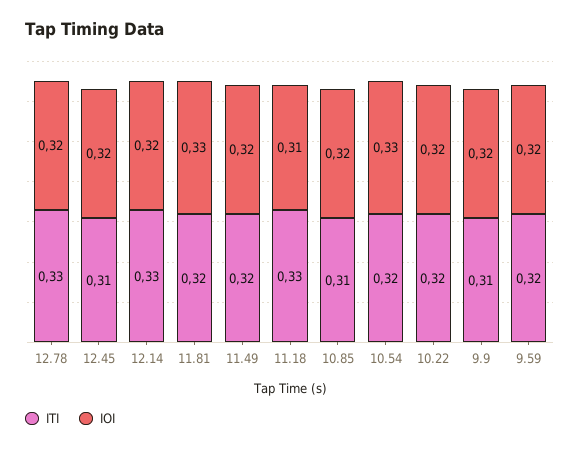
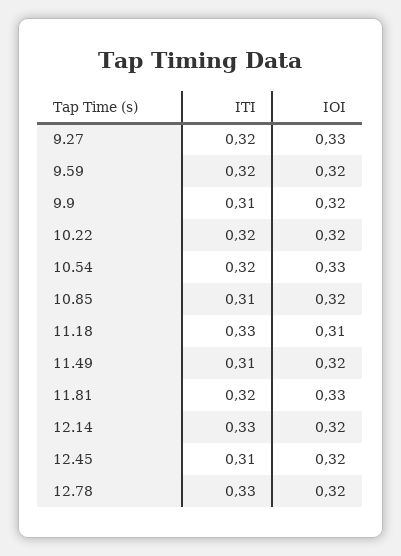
  {
    "ITI": {
      "12.78": 0.33,
      "12.45": 0.31,
      "12.14": 0.33,
      "11.81": 0.32,
-     "11.49": 0.32,
+     "11.49": 0.31,
      "11.18": 0.33,
      "10.85": 0.31,
      "10.54": 0.32,
      "10.22": 0.32,
      "9.9": 0.31,
-     "9.59": 0.32
+     "9.59": 0.32,
+     "9.27": 0.32
    },
    "IOI": {
      "12.78": 0.32,
      "12.45": 0.32,
      "12.14": 0.32,
      "11.81": 0.33,
      "11.49": 0.32,
      "11.18": 0.31,
      "10.85": 0.32,
      "10.54": 0.33,
      "10.22": 0.32,
      "9.9": 0.32,
-     "9.59": 0.32
+     "9.59": 0.32,
+     "9.27": 0.33
    }
  }

